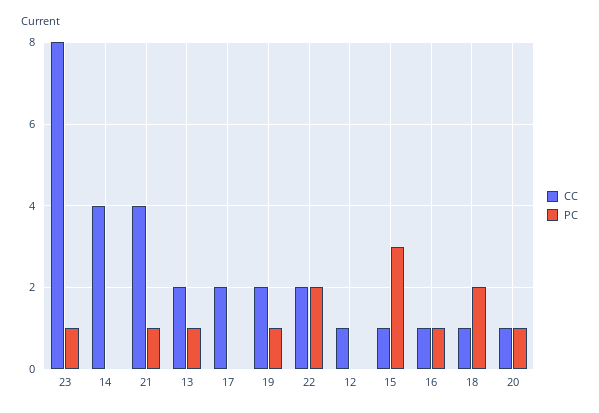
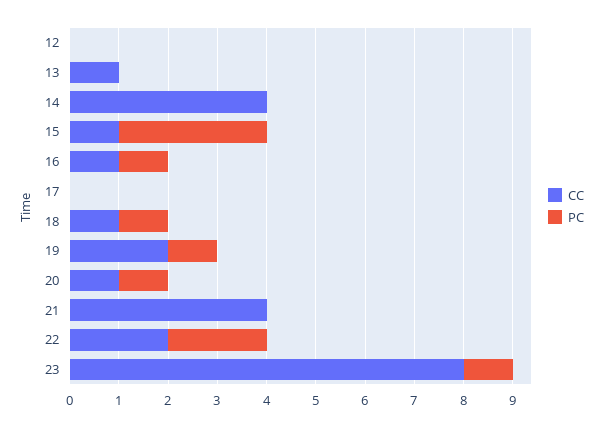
  {
    "CC": {
      "23": 8,
      "14": 4,
      "21": 4,
-     "13": 2,
+     "13": 1,
-     "17": 2,
+     "17": 0,
      "19": 2,
      "22": 2,
-     "12": 1,
+     "12": 0,
      "15": 1,
      "16": 1,
      "18": 1,
      "20": 1
    },
    "PC": {
      "23": 1,
      "14": 0,
-     "21": 1,
+     "21": 0,
-     "13": 1,
+     "13": 0,
      "17": 0,
      "19": 1,
      "22": 2,
      "12": 0,
      "15": 3,
      "16": 1,
-     "18": 2,
+     "18": 1,
      "20": 1
    }
  }

